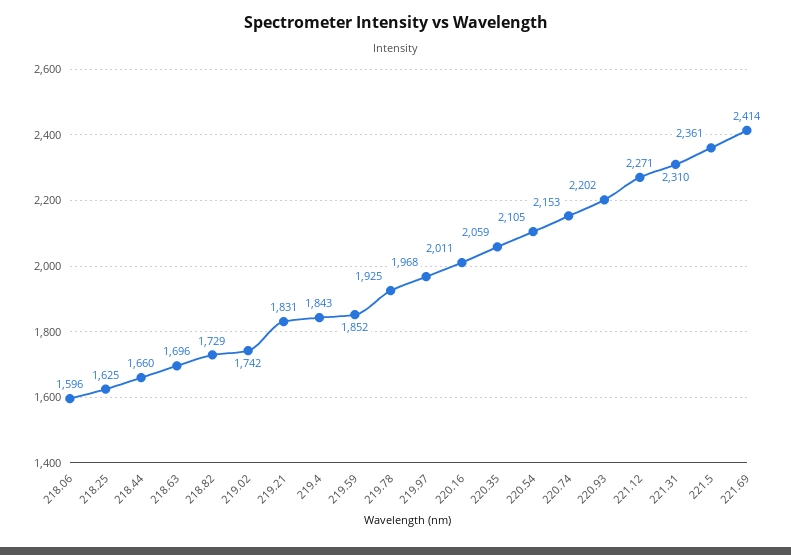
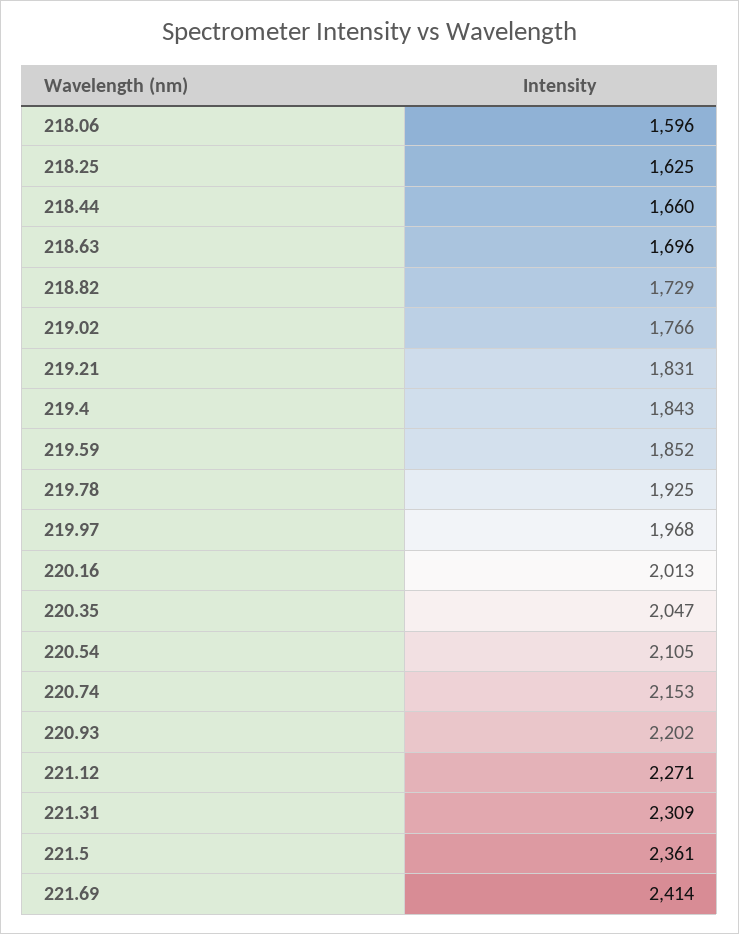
  {
    "218.06": 1596,
    "218.25": 1625,
    "218.44": 1660,
    "218.63": 1696,
    "218.82": 1729,
-   "219.02": 1742,
+   "219.02": 1766,
    "219.21": 1831,
    "219.4": 1843,
    "219.59": 1852,
    "219.78": 1925,
    "219.97": 1968,
-   "220.16": 2011,
+   "220.16": 2013,
-   "220.35": 2059,
+   "220.35": 2047,
    "220.54": 2105,
    "220.74": 2153,
    "220.93": 2202,
    "221.12": 2271,
-   "221.31": 2310,
+   "221.31": 2309,
    "221.5": 2361,
    "221.69": 2414
  }

